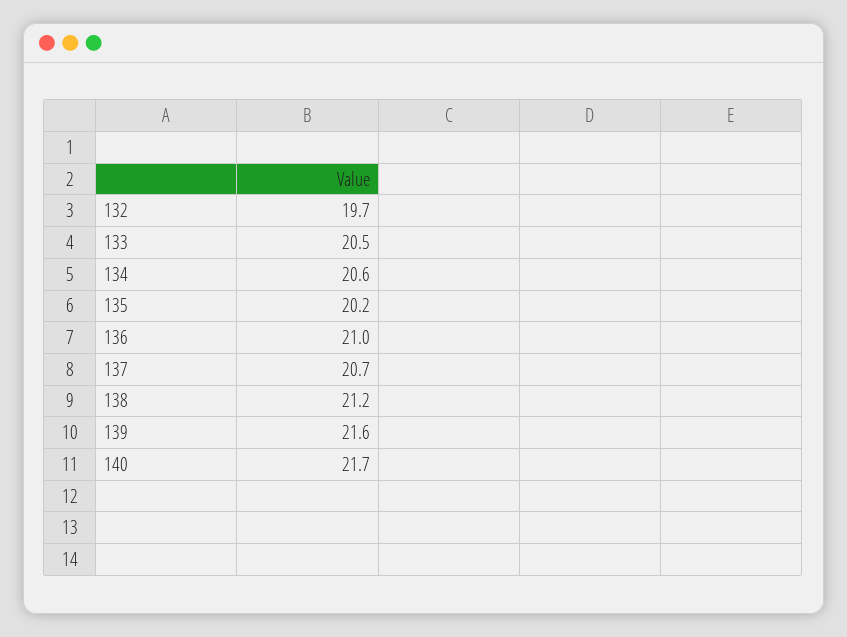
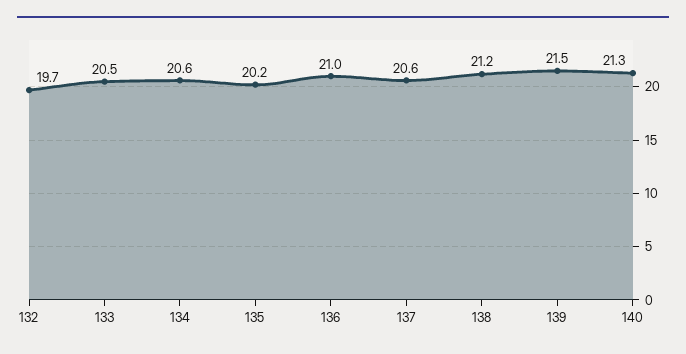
  {
    "132": 19.7,
    "133": 20.5,
    "134": 20.6,
    "135": 20.2,
    "136": 21,
-   "137": 20.7,
+   "137": 20.6,
    "138": 21.2,
-   "139": 21.6,
+   "139": 21.5,
-   "140": 21.7
+   "140": 21.3
  }

